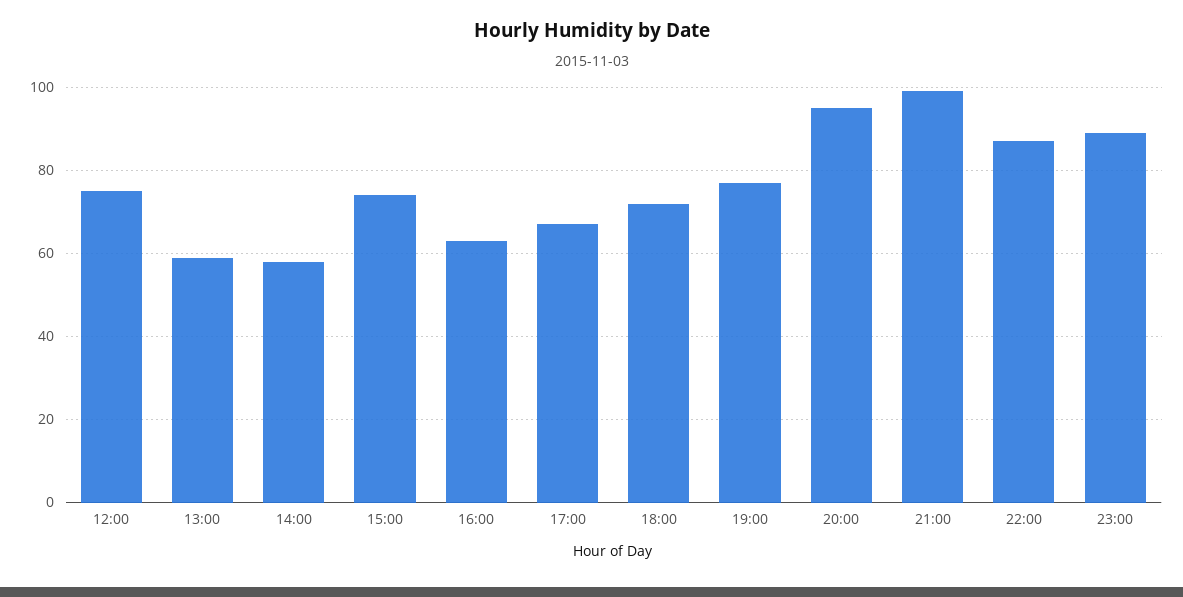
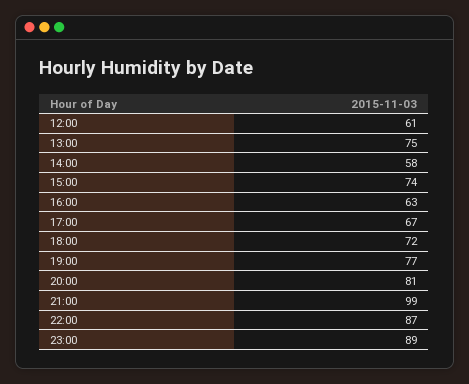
  {
-   "12:00": 75,
+   "12:00": 61,
-   "13:00": 60,
+   "13:00": 75,
    "14:00": 58,
    "15:00": 74,
    "16:00": 63,
    "17:00": 67,
    "18:00": 72,
    "19:00": 77,
-   "20:00": 95,
+   "20:00": 81,
    "21:00": 99,
    "22:00": 87,
    "23:00": 89
  }

